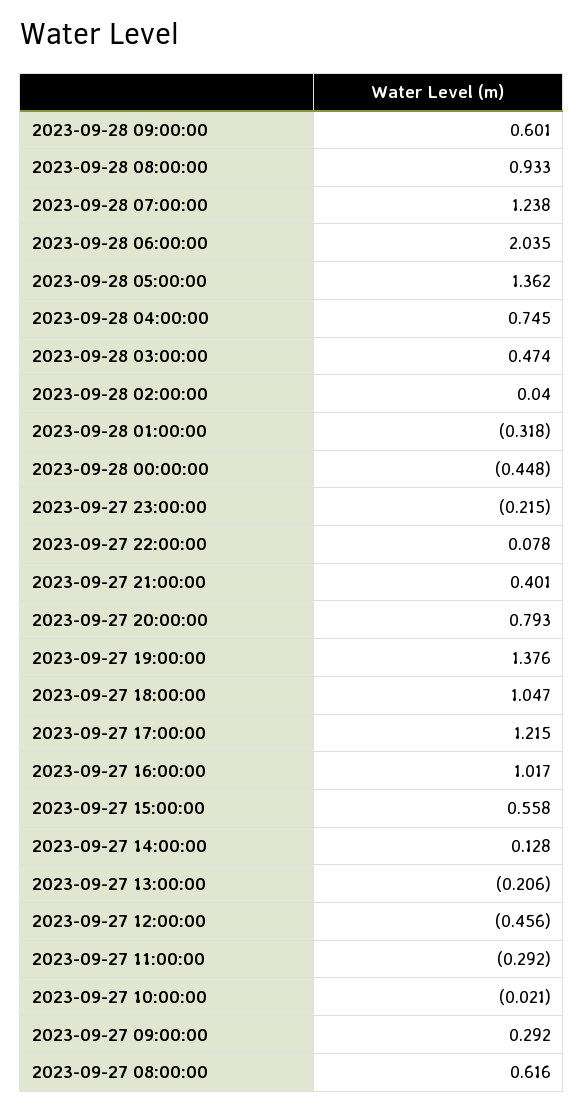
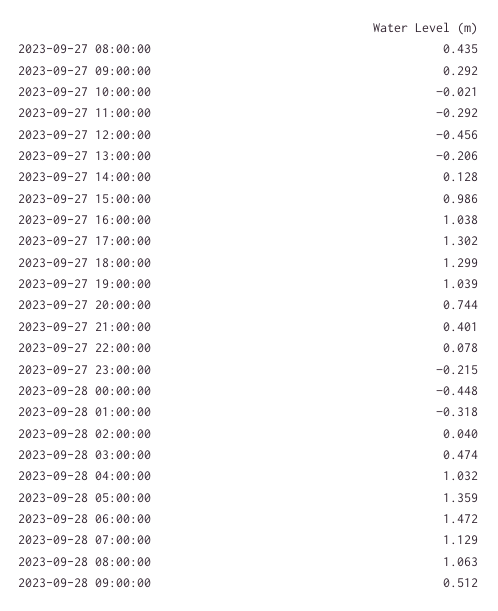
  {
-   "2023-09-28 09:00:00": 0.601,
+   "2023-09-28 09:00:00": 0.512,
-   "2023-09-28 08:00:00": 0.933,
+   "2023-09-28 08:00:00": 1.063,
-   "2023-09-28 07:00:00": 1.238,
+   "2023-09-28 07:00:00": 1.129,
-   "2023-09-28 06:00:00": 2.035,
+   "2023-09-28 06:00:00": 1.472,
-   "2023-09-28 05:00:00": 1.362,
+   "2023-09-28 05:00:00": 1.359,
-   "2023-09-28 04:00:00": 0.745,
+   "2023-09-28 04:00:00": 1.032,
    "2023-09-28 03:00:00": 0.474,
    "2023-09-28 02:00:00": 0.04,
    "2023-09-28 01:00:00": -0.318,
    "2023-09-28 00:00:00": -0.448,
    "2023-09-27 23:00:00": -0.215,
    "2023-09-27 22:00:00": 0.078,
    "2023-09-27 21:00:00": 0.401,
-   "2023-09-27 20:00:00": 0.793,
+   "2023-09-27 20:00:00": 0.744,
-   "2023-09-27 19:00:00": 1.376,
+   "2023-09-27 19:00:00": 1.039,
-   "2023-09-27 18:00:00": 1.047,
+   "2023-09-27 18:00:00": 1.299,
-   "2023-09-27 17:00:00": 1.215,
+   "2023-09-27 17:00:00": 1.302,
-   "2023-09-27 16:00:00": 1.017,
+   "2023-09-27 16:00:00": 1.038,
-   "2023-09-27 15:00:00": 0.558,
+   "2023-09-27 15:00:00": 0.986,
    "2023-09-27 14:00:00": 0.128,
    "2023-09-27 13:00:00": -0.206,
    "2023-09-27 12:00:00": -0.456,
    "2023-09-27 11:00:00": -0.292,
    "2023-09-27 10:00:00": -0.021,
    "2023-09-27 09:00:00": 0.292,
-   "2023-09-27 08:00:00": 0.616
+   "2023-09-27 08:00:00": 0.435
  }

